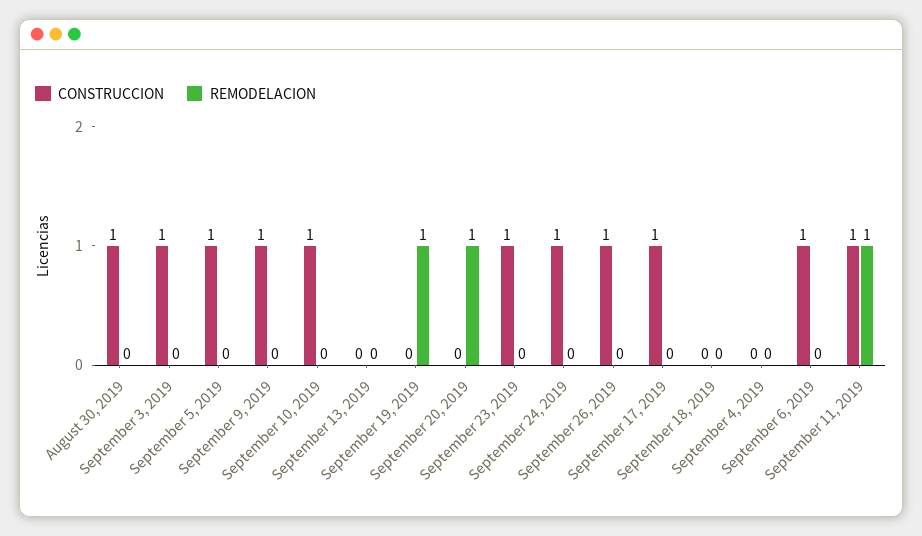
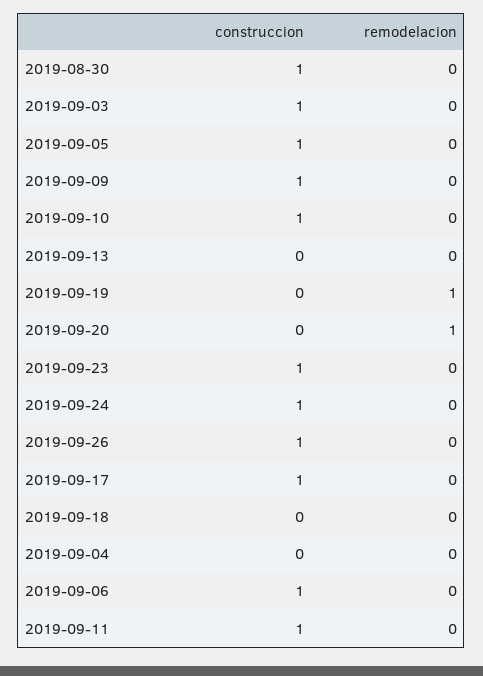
  {
    "CONSTRUCCION": {
      "August 30, 2019": 1,
      "September 3, 2019": 1,
      "September 5, 2019": 1,
      "September 9, 2019": 1,
      "September 10, 2019": 1,
      "September 13, 2019": 0,
      "September 19, 2019": 0,
      "September 20, 2019": 0,
      "September 23, 2019": 1,
      "September 24, 2019": 1,
      "September 26, 2019": 1,
      "September 17, 2019": 1,
      "September 18, 2019": 0,
      "September 4, 2019": 0,
      "September 6, 2019": 1,
      "September 11, 2019": 1
    },
    "REMODELACION": {
      "August 30, 2019": 0,
      "September 3, 2019": 0,
      "September 5, 2019": 0,
      "September 9, 2019": 0,
      "September 10, 2019": 0,
      "September 13, 2019": 0,
      "September 19, 2019": 1,
      "September 20, 2019": 1,
      "September 23, 2019": 0,
      "September 24, 2019": 0,
      "September 26, 2019": 0,
      "September 17, 2019": 0,
      "September 18, 2019": 0,
      "September 4, 2019": 0,
      "September 6, 2019": 0,
-     "September 11, 2019": 1
+     "September 11, 2019": 0
    }
  }

